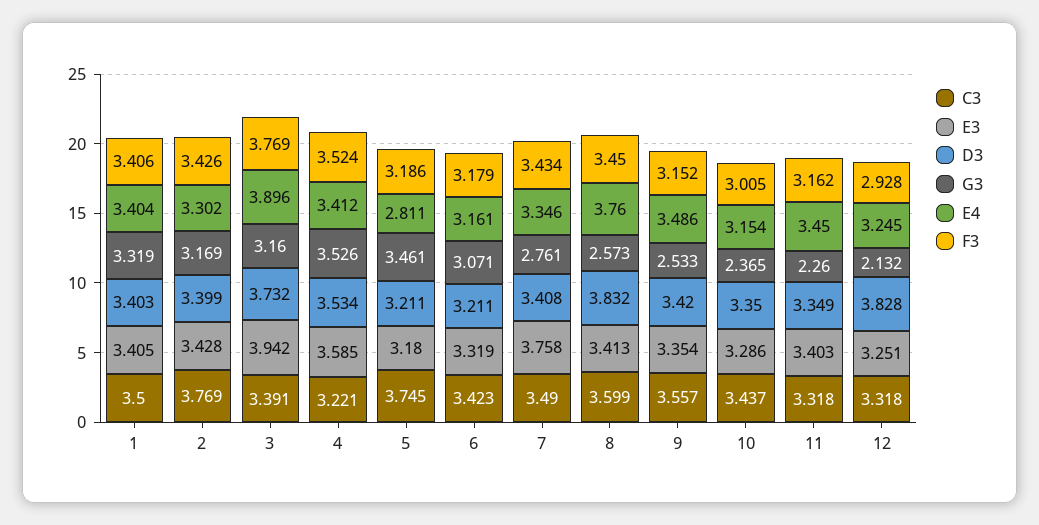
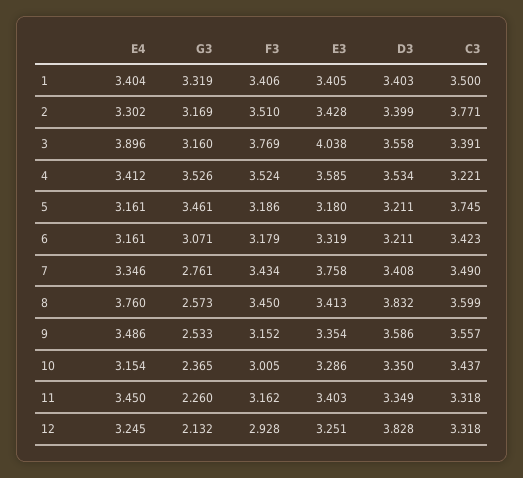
  {
    "C3": {
      "1": 3.5,
-     "2": 3.769,
+     "2": 3.771,
      "3": 3.391,
      "4": 3.221,
      "5": 3.745,
      "6": 3.423,
      "7": 3.49,
      "8": 3.599,
      "9": 3.557,
      "10": 3.437,
      "11": 3.318,
      "12": 3.318
    },
    "E3": {
      "1": 3.405,
      "2": 3.428,
-     "3": 3.942,
+     "3": 4.038,
      "4": 3.585,
      "5": 3.18,
      "6": 3.319,
      "7": 3.758,
      "8": 3.413,
      "9": 3.354,
      "10": 3.286,
      "11": 3.403,
      "12": 3.251
    },
    "D3": {
      "1": 3.403,
      "2": 3.399,
-     "3": 3.732,
+     "3": 3.558,
      "4": 3.534,
      "5": 3.211,
      "6": 3.211,
      "7": 3.408,
      "8": 3.832,
-     "9": 3.42,
+     "9": 3.586,
      "10": 3.35,
      "11": 3.349,
      "12": 3.828
    },
    "G3": {
      "1": 3.319,
      "2": 3.169,
      "3": 3.16,
      "4": 3.526,
      "5": 3.461,
      "6": 3.071,
      "7": 2.761,
      "8": 2.573,
      "9": 2.533,
      "10": 2.365,
      "11": 2.26,
      "12": 2.132
    },
    "E4": {
      "1": 3.404,
      "2": 3.302,
      "3": 3.896,
      "4": 3.412,
-     "5": 2.811,
+     "5": 3.161,
      "6": 3.161,
      "7": 3.346,
      "8": 3.76,
      "9": 3.486,
      "10": 3.154,
      "11": 3.45,
      "12": 3.245
    },
    "F3": {
      "1": 3.406,
-     "2": 3.426,
+     "2": 3.51,
      "3": 3.769,
      "4": 3.524,
      "5": 3.186,
      "6": 3.179,
      "7": 3.434,
      "8": 3.45,
      "9": 3.152,
      "10": 3.005,
      "11": 3.162,
      "12": 2.928
    }
  }

